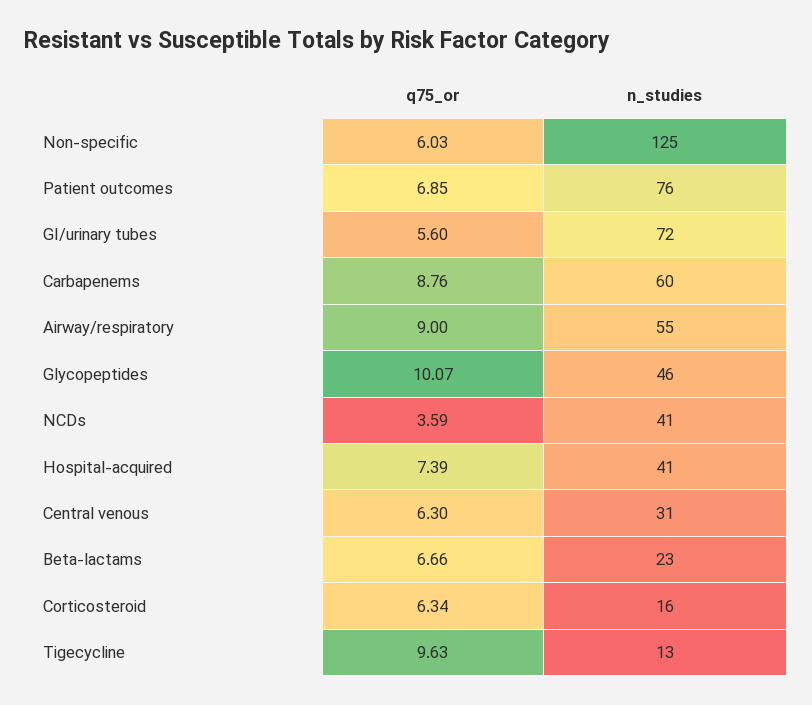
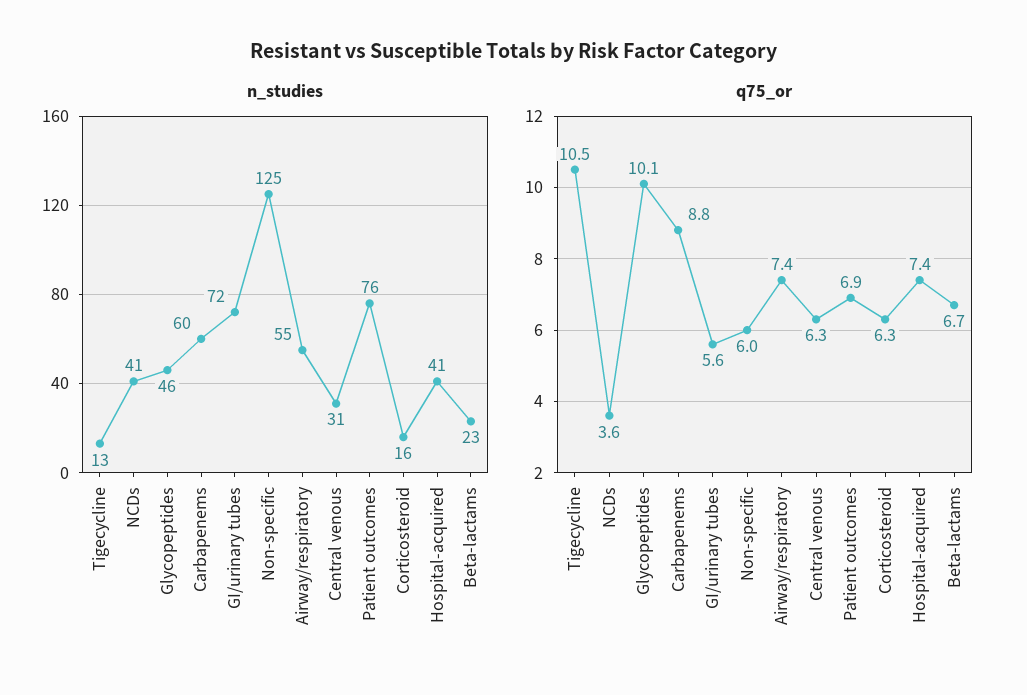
  {
    "q75_or": {
      "Non-specific": 6.03,
      "Patient outcomes": 6.85,
      "GI/urinary tubes": 5.6,
      "Carbapenems": 8.76,
-     "Airway/respiratory": 9,
+     "Airway/respiratory": 7.4,
      "Glycopeptides": 10.07,
      "NCDs": 3.59,
      "Hospital-acquired": 7.39,
      "Central venous": 6.3,
      "Beta-lactams": 6.66,
      "Corticosteroid": 6.34,
-     "Tigecycline": 9.63
+     "Tigecycline": 10.5
    },
    "n_studies": {
      "Non-specific": 125,
      "Patient outcomes": 76,
      "GI/urinary tubes": 72,
      "Carbapenems": 60,
      "Airway/respiratory": 55,
      "Glycopeptides": 46,
      "NCDs": 41,
      "Hospital-acquired": 41,
      "Central venous": 31,
      "Beta-lactams": 23,
      "Corticosteroid": 16,
      "Tigecycline": 13
    }
  }

